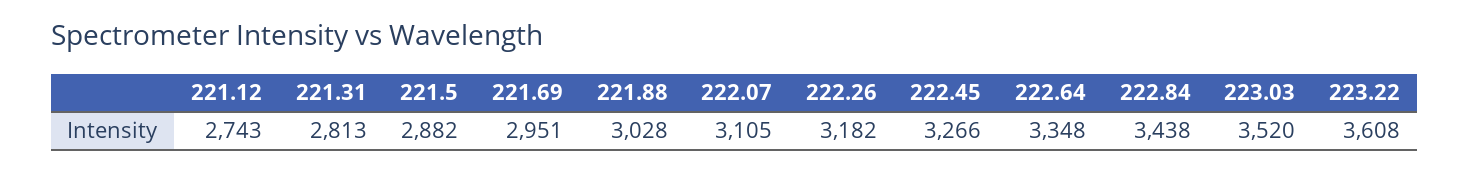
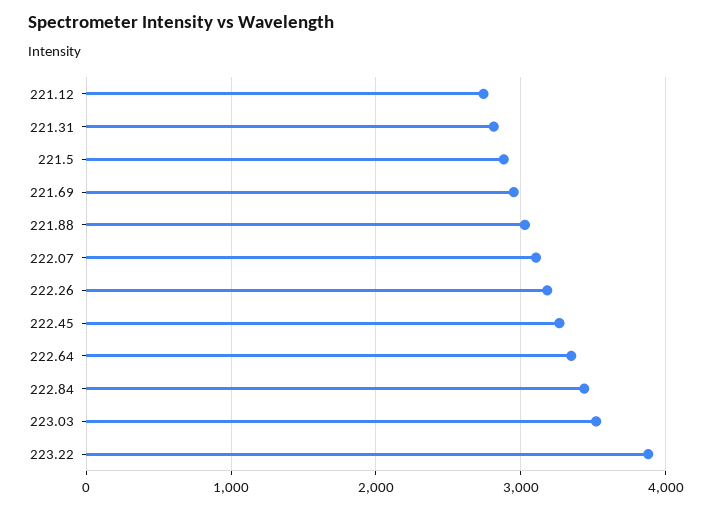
  {
    "221.12": 2743,
    "221.31": 2813,
    "221.5": 2882,
    "221.69": 2951,
    "221.88": 3028,
    "222.07": 3105,
    "222.26": 3182,
    "222.45": 3266,
    "222.64": 3348,
    "222.84": 3438,
    "223.03": 3520,
-   "223.22": 3608
+   "223.22": 3900
  }

